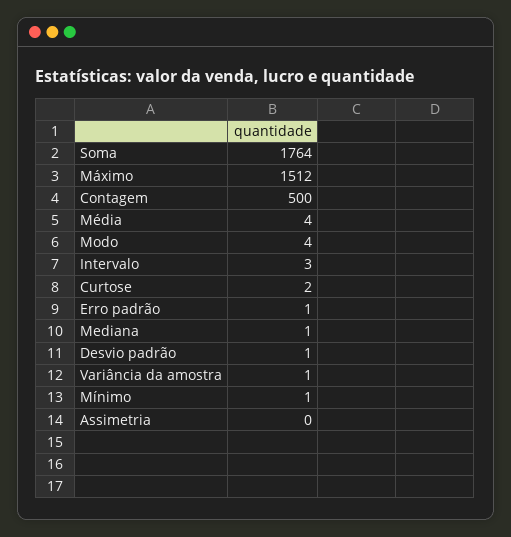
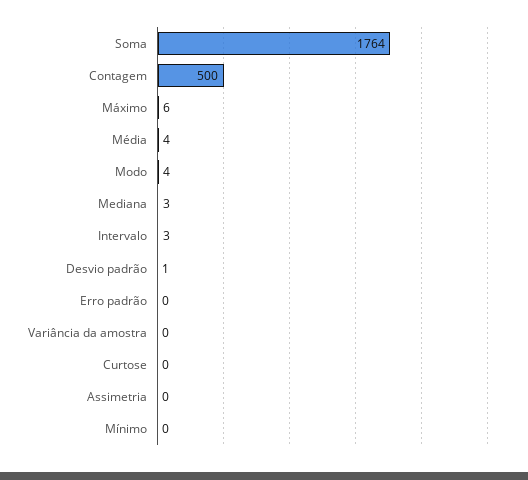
  {
    "Soma": 1764,
-   "Máximo": 1512,
+   "Máximo": 6,
    "Contagem": 500,
    "Média": 4,
    "Modo": 4,
    "Intervalo": 3,
-   "Curtose": 2,
+   "Curtose": 0,
-   "Erro padrão": 1,
+   "Erro padrão": 0,
-   "Mediana": 1,
+   "Mediana": 3,
    "Desvio padrão": 1,
-   "Variância da amostra": 1,
+   "Variância da amostra": 0,
-   "Mínimo": 1,
+   "Mínimo": 0,
    "Assimetria": 0
  }

